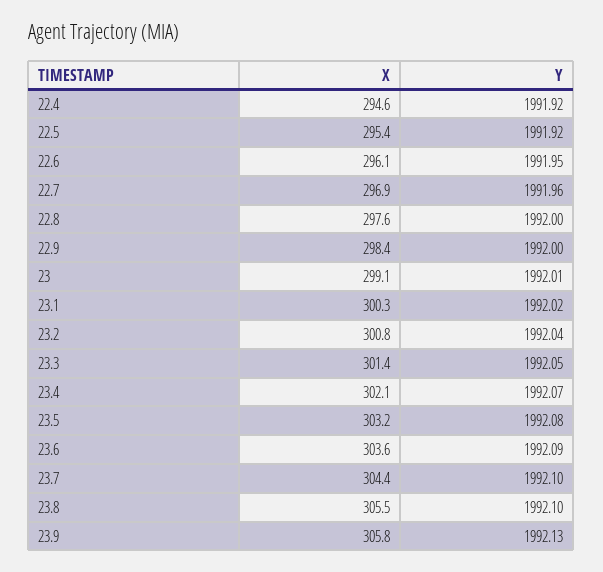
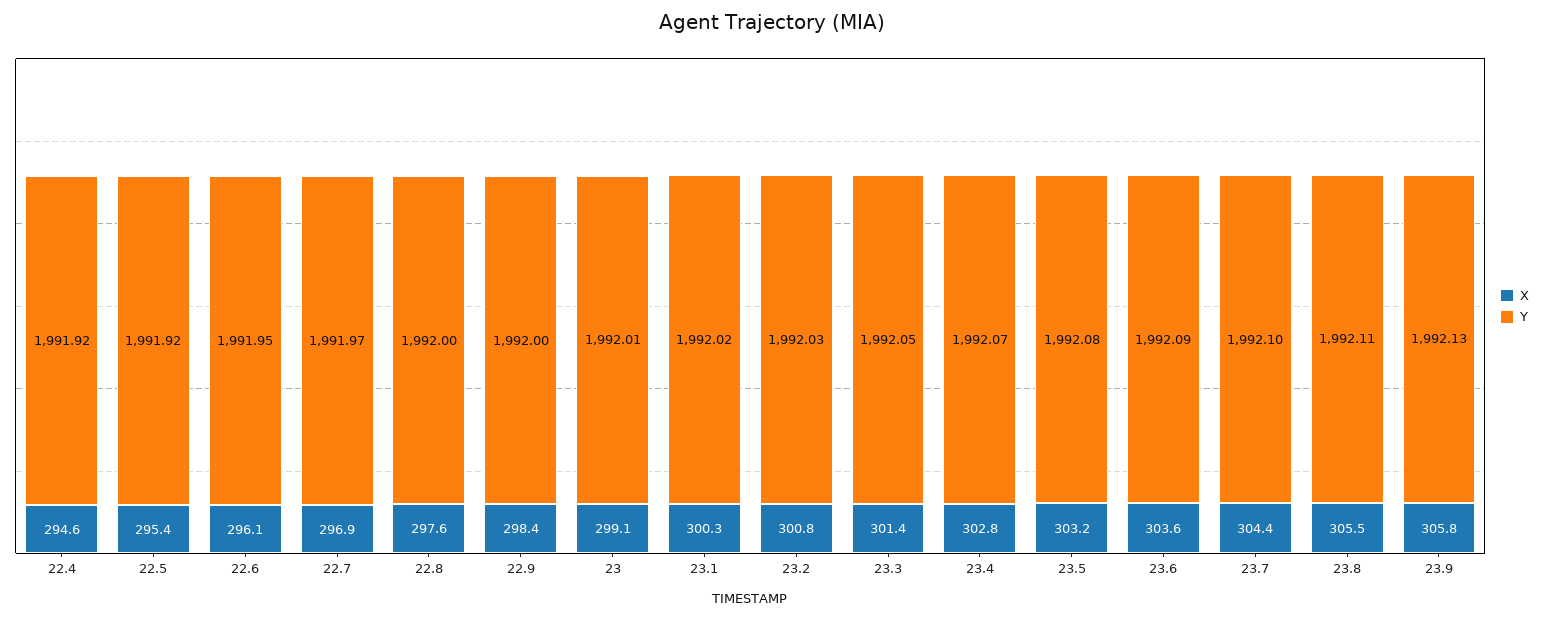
  {
    "X": {
      "22.4": 294.6,
      "22.5": 295.4,
      "22.6": 296.1,
      "22.7": 296.9,
      "22.8": 297.6,
      "22.9": 298.4,
      "23": 299.1,
      "23.1": 300.3,
      "23.2": 300.8,
      "23.3": 301.4,
-     "23.4": 302.1,
+     "23.4": 302.8,
      "23.5": 303.2,
      "23.6": 303.6,
      "23.7": 304.4,
      "23.8": 305.5,
      "23.9": 305.8
    },
    "Y": {
      "22.4": 1991.92,
      "22.5": 1991.92,
      "22.6": 1991.95,
-     "22.7": 1991.96,
+     "22.7": 1991.97,
      "22.8": 1992,
      "22.9": 1992,
      "23": 1992.01,
      "23.1": 1992.02,
-     "23.2": 1992.04,
+     "23.2": 1992.03,
      "23.3": 1992.05,
      "23.4": 1992.07,
      "23.5": 1992.08,
      "23.6": 1992.09,
      "23.7": 1992.1,
-     "23.8": 1992.1,
+     "23.8": 1992.11,
      "23.9": 1992.13
    }
  }

